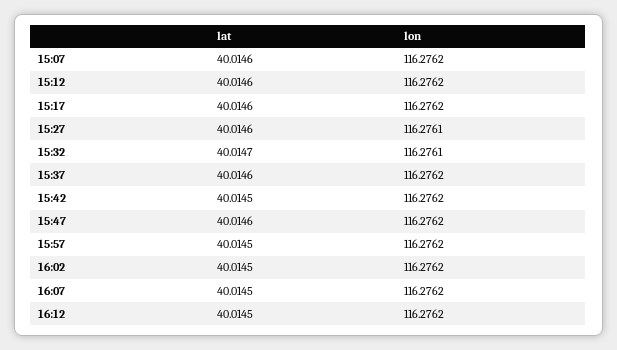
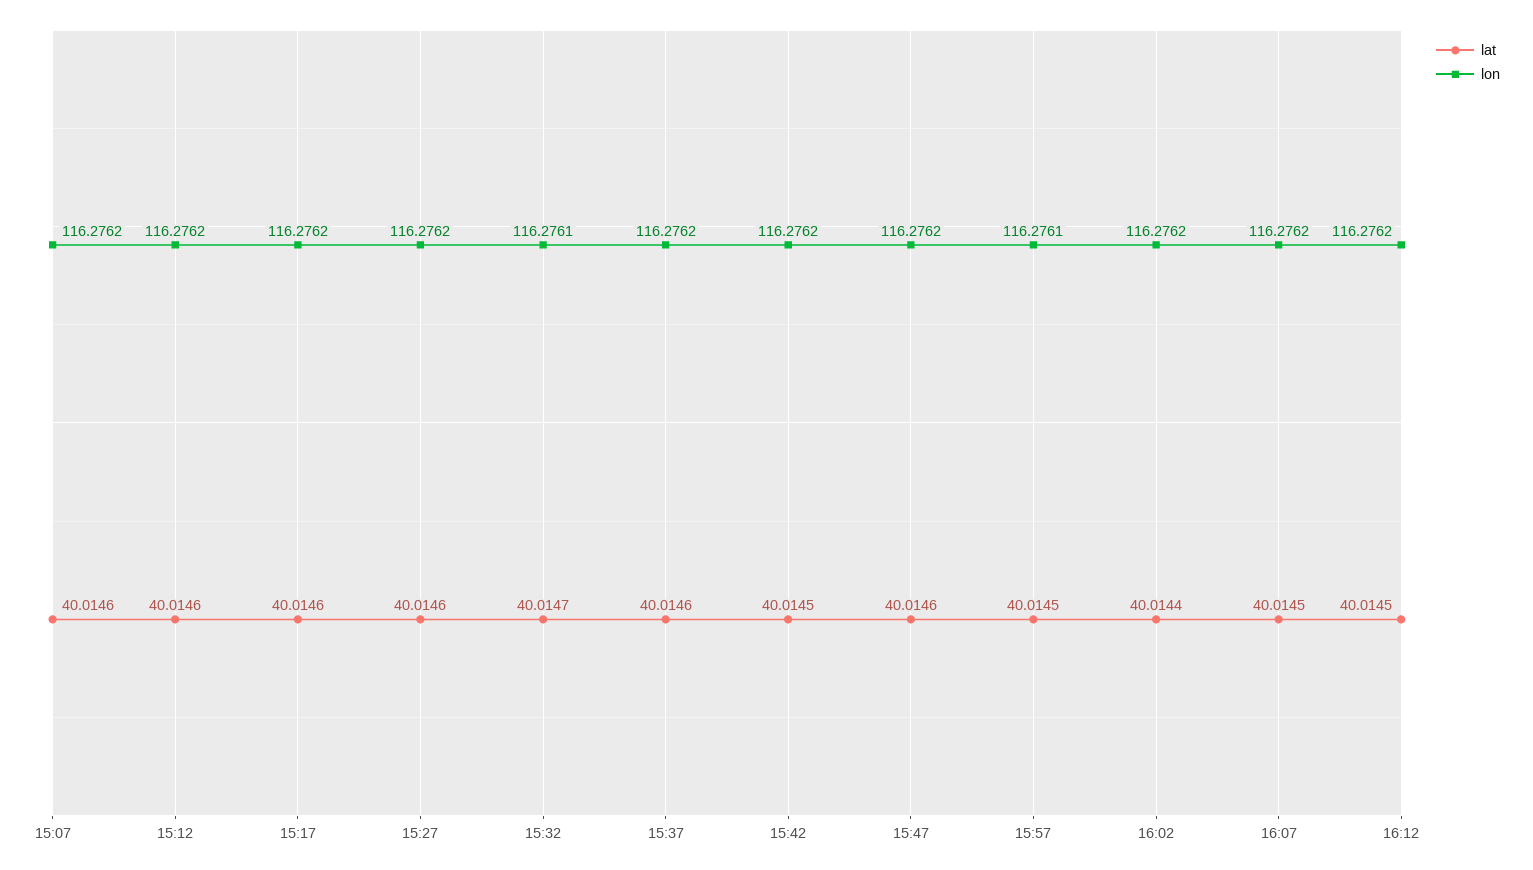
  {
    "lat": {
      "15:07": 40.0146,
      "15:12": 40.0146,
      "15:17": 40.0146,
      "15:27": 40.0146,
      "15:32": 40.0147,
      "15:37": 40.0146,
      "15:42": 40.0145,
      "15:47": 40.0146,
      "15:57": 40.0145,
-     "16:02": 40.0145,
+     "16:02": 40.0144,
      "16:07": 40.0145,
      "16:12": 40.0145
    },
    "lon": {
      "15:07": 116.2762,
      "15:12": 116.2762,
      "15:17": 116.2762,
-     "15:27": 116.2761,
+     "15:27": 116.2762,
      "15:32": 116.2761,
      "15:37": 116.2762,
      "15:42": 116.2762,
      "15:47": 116.2762,
-     "15:57": 116.2762,
+     "15:57": 116.2761,
      "16:02": 116.2762,
      "16:07": 116.2762,
      "16:12": 116.2762
    }
  }

